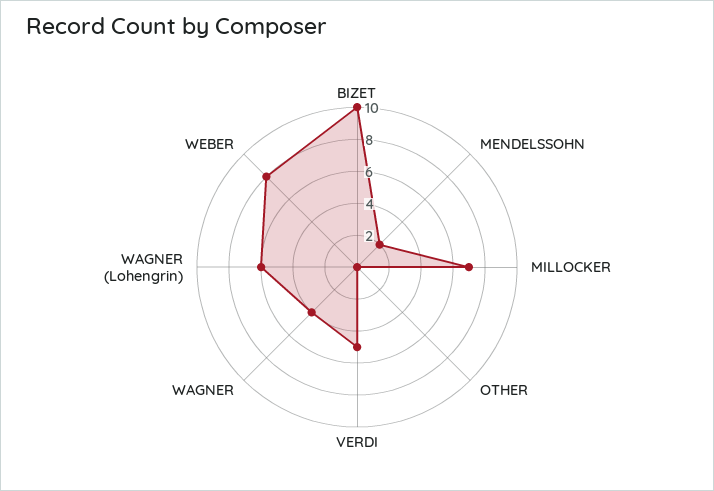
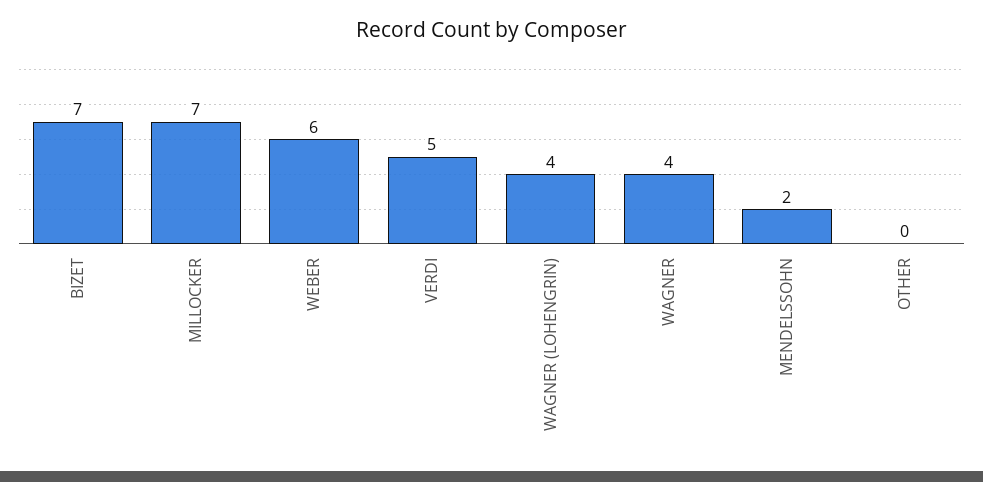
  {
-   "BIZET": 10,
+   "BIZET": 7,
    "MENDELSSOHN": 2,
    "MILLOCKER": 7,
    "OTHER": 0,
    "VERDI": 5,
    "WAGNER": 4,
-   "WAGNER (Lohengrin)": 6,
+   "WAGNER (Lohengrin)": 4,
-   "WEBER": 8
+   "WEBER": 6
  }

